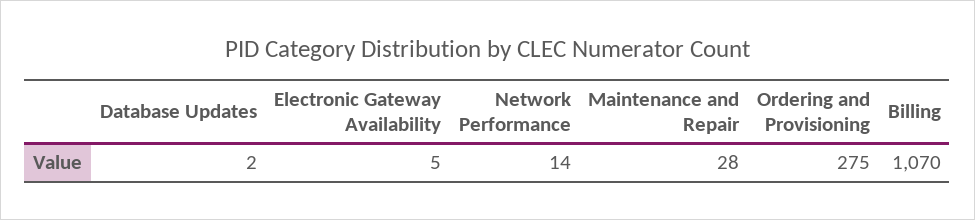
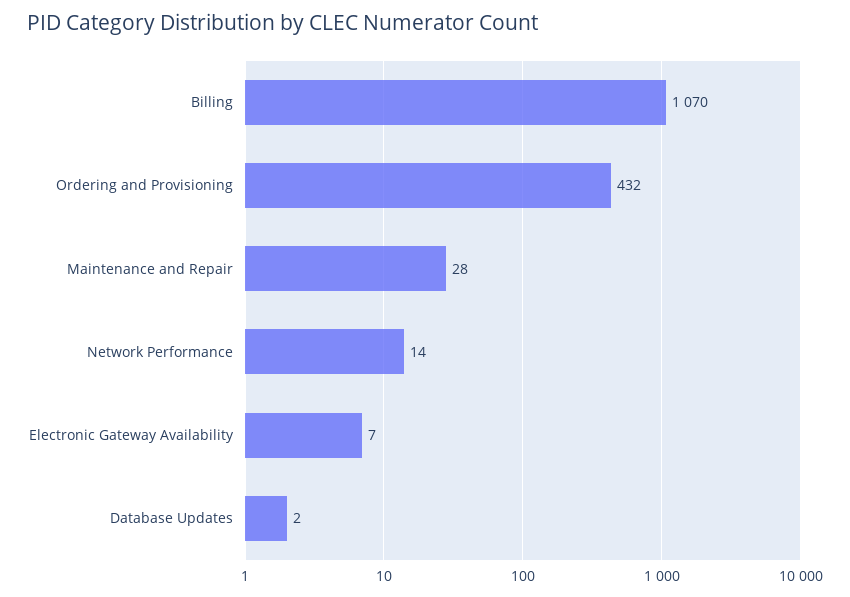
  {
    "Database Updates": 2,
-   "Electronic Gateway Availability": 5,
+   "Electronic Gateway Availability": 7,
    "Network Performance": 14,
    "Maintenance and Repair": 28,
-   "Ordering and Provisioning": 275,
+   "Ordering and Provisioning": 432,
    "Billing": 1070
  }

